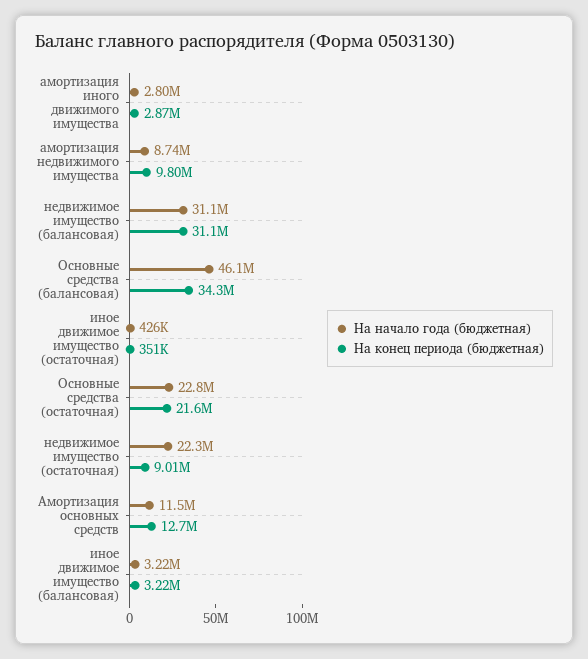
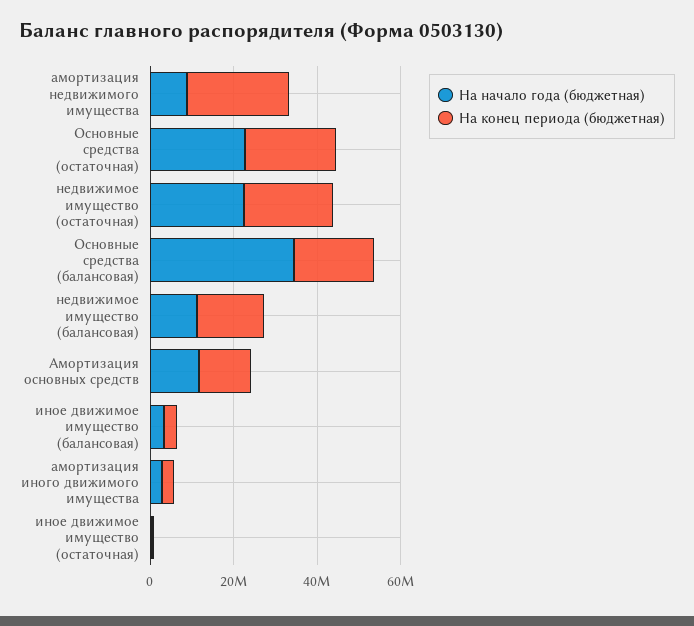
  {
    "На начало года (бюджетная)": {
      "амортизация иного движимого имущества": 2800000,
      "амортизация недвижимого имущества": 8740000,
-     "недвижимое имущество (балансовая)": 31100000,
+     "недвижимое имущество (балансовая)": 10000000,
-     "Основные средства (балансовая)": 46100000,
+     "Основные средства (балансовая)": 35000000,
      "иное движимое имущество (остаточная)": 426000,
      "Основные средства (остаточная)": 22800000,
      "недвижимое имущество (остаточная)": 22300000,
      "Амортизация основных средств": 11500000,
      "иное движимое имущество (балансовая)": 3220000
    },
    "На конец периода (бюджетная)": {
      "амортизация иного движимого имущества": 2870000,
-     "амортизация недвижимого имущества": 9800000,
+     "амортизация недвижимого имущества": 25000000,
-     "недвижимое имущество (балансовая)": 31100000,
+     "недвижимое имущество (балансовая)": 15000000,
-     "Основные средства (балансовая)": 34300000,
+     "Основные средства (балансовая)": 20000000,
      "иное движимое имущество (остаточная)": 351000,
      "Основные средства (остаточная)": 21600000,
-     "недвижимое имущество (остаточная)": 9010000,
+     "недвижимое имущество (остаточная)": 20000000,
      "Амортизация основных средств": 12700000,
      "иное движимое имущество (балансовая)": 3220000
    }
  }

